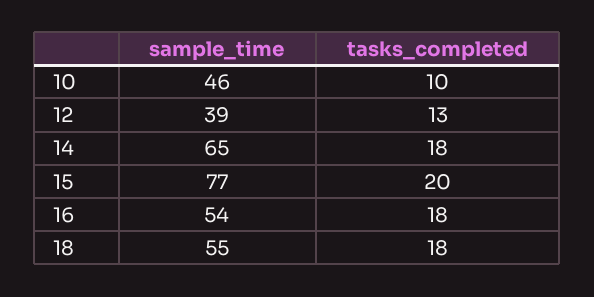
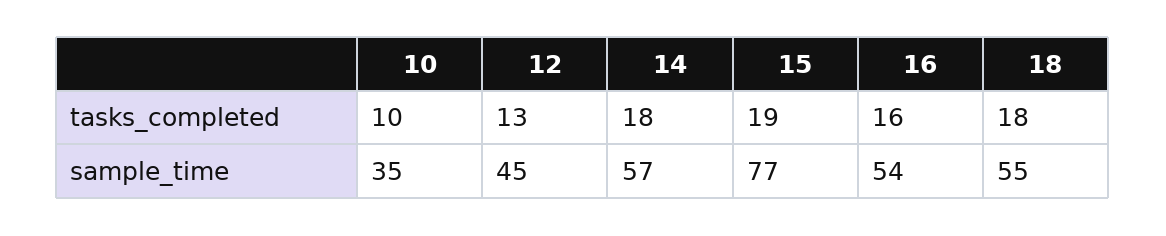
  {
    "sample_time": {
-     "10": 46,
+     "10": 35,
-     "12": 39,
+     "12": 45,
-     "14": 65,
+     "14": 57,
      "15": 77,
      "16": 54,
      "18": 55
    },
    "tasks_completed": {
      "10": 10,
      "12": 13,
      "14": 18,
-     "15": 20,
+     "15": 19,
-     "16": 18,
+     "16": 16,
      "18": 18
    }
  }

